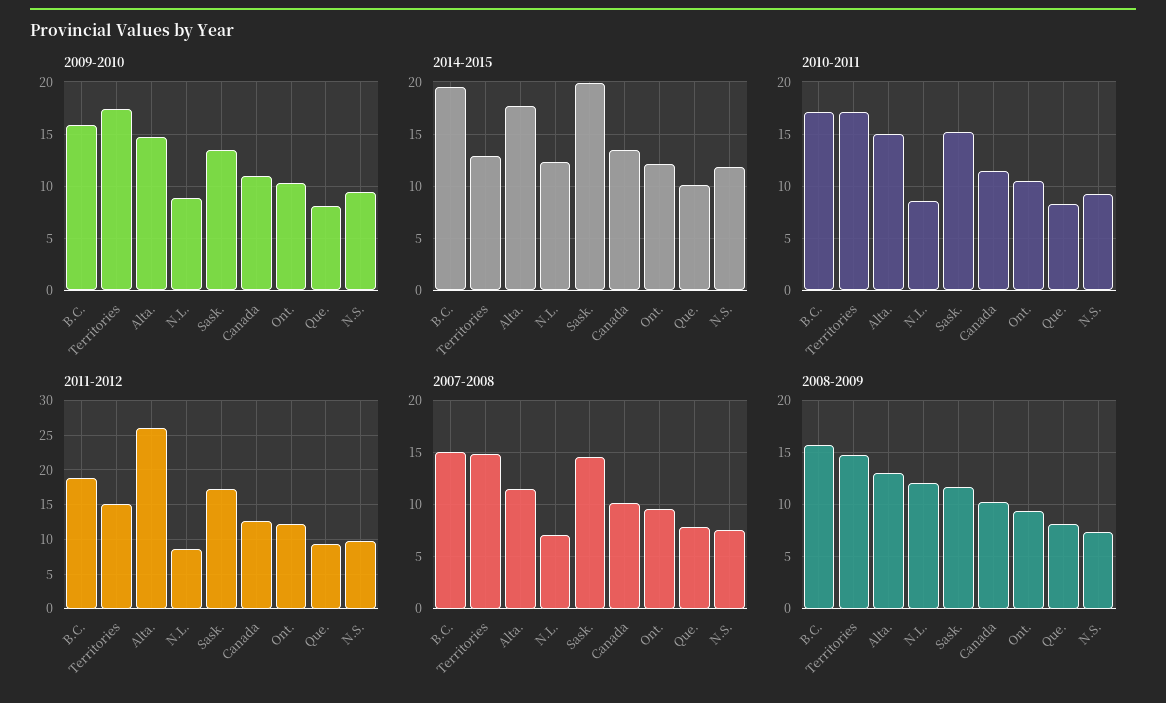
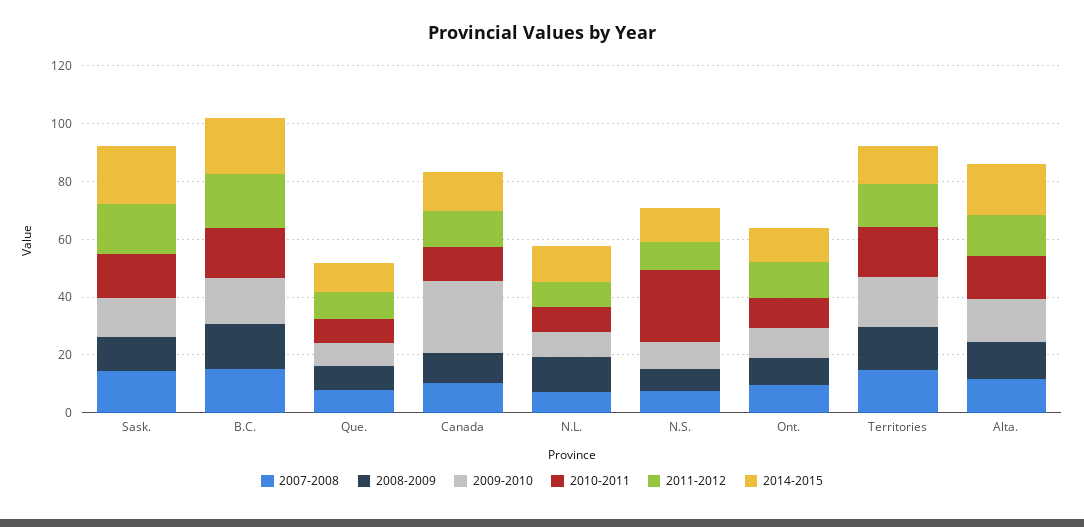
  {
    "2009-2010": {
      "B.C.": 16,
      "Territories": 17,
      "Alta.": 15,
      "N.L.": 9,
      "Sask.": 14,
-     "Canada": 11,
+     "Canada": 25,
      "Ont.": 10,
      "Que.": 8,
      "N.S.": 9
    },
    "2014-2015": {
      "B.C.": 20,
      "Territories": 13,
      "Alta.": 18,
      "N.L.": 12,
      "Sask.": 20,
      "Canada": 14,
      "Ont.": 12,
      "Que.": 10,
      "N.S.": 12
    },
    "2010-2011": {
      "B.C.": 17,
      "Territories": 17,
      "Alta.": 15,
      "N.L.": 9,
      "Sask.": 15,
      "Canada": 12,
      "Ont.": 11,
      "Que.": 8,
-     "N.S.": 9
+     "N.S.": 25
    },
    "2011-2012": {
      "B.C.": 19,
      "Territories": 15,
-     "Alta.": 26,
+     "Alta.": 15,
      "N.L.": 9,
      "Sask.": 17,
      "Canada": 13,
      "Ont.": 12,
      "Que.": 9,
      "N.S.": 10
    },
    "2007-2008": {
      "B.C.": 15,
      "Territories": 15,
      "Alta.": 12,
      "N.L.": 7,
      "Sask.": 15,
      "Canada": 10,
      "Ont.": 10,
      "Que.": 8,
      "N.S.": 8
    },
    "2008-2009": {
      "B.C.": 16,
      "Territories": 15,
      "Alta.": 13,
      "N.L.": 12,
      "Sask.": 12,
      "Canada": 10,
      "Ont.": 9,
      "Que.": 8,
      "N.S.": 7
    }
  }

